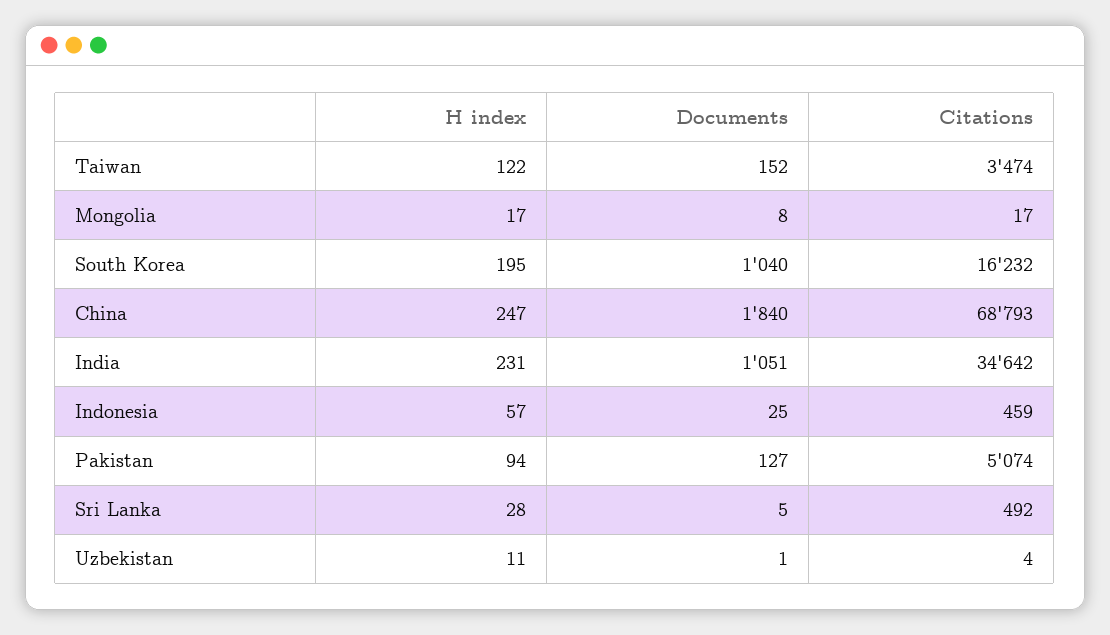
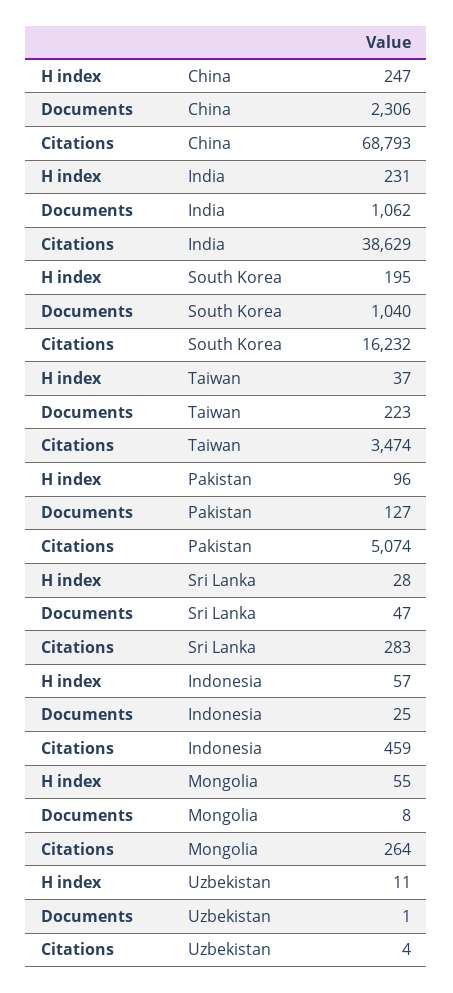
  {
    "H index": {
-     "Taiwan": 122,
+     "Taiwan": 37,
-     "Mongolia": 17,
+     "Mongolia": 55,
      "South Korea": 195,
      "China": 247,
      "India": 231,
      "Indonesia": 57,
-     "Pakistan": 94,
+     "Pakistan": 96,
      "Sri Lanka": 28,
      "Uzbekistan": 11
    },
    "Documents": {
-     "Taiwan": 152,
+     "Taiwan": 223,
      "Mongolia": 8,
      "South Korea": 1040,
-     "China": 1840,
+     "China": 2306,
-     "India": 1051,
+     "India": 1062,
      "Indonesia": 25,
      "Pakistan": 127,
-     "Sri Lanka": 5,
+     "Sri Lanka": 47,
      "Uzbekistan": 1
    },
    "Citations": {
      "Taiwan": 3474,
-     "Mongolia": 17,
+     "Mongolia": 264,
      "South Korea": 16232,
      "China": 68793,
-     "India": 34642,
+     "India": 38629,
      "Indonesia": 459,
      "Pakistan": 5074,
-     "Sri Lanka": 492,
+     "Sri Lanka": 283,
      "Uzbekistan": 4
    }
  }

